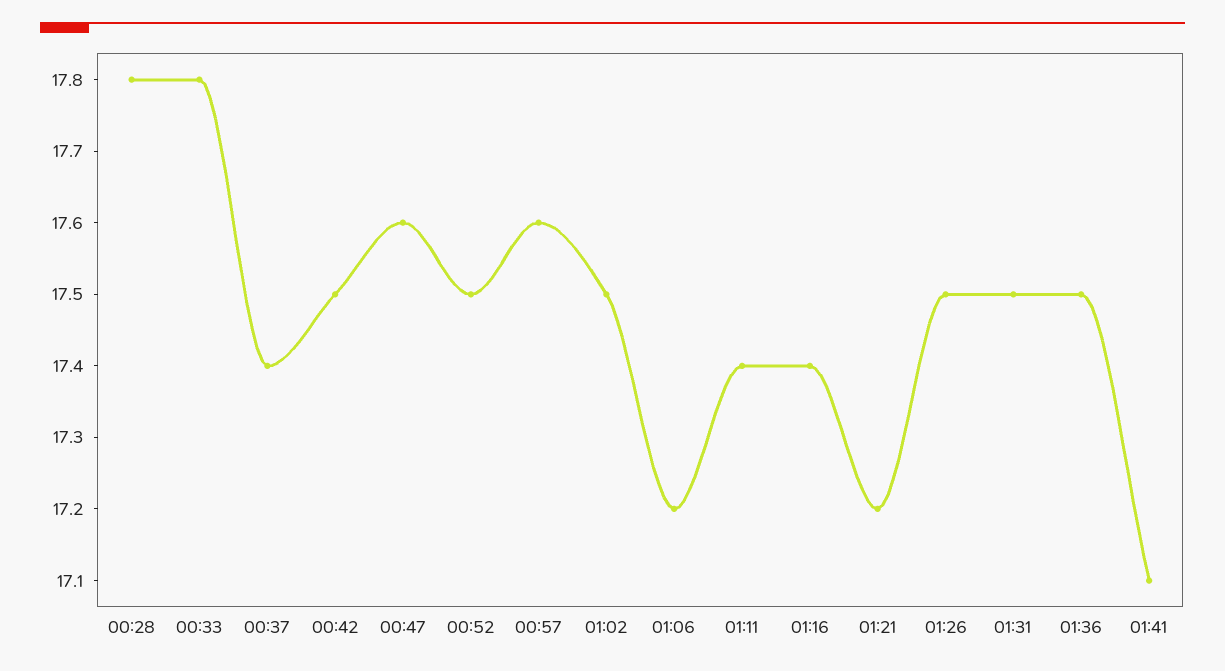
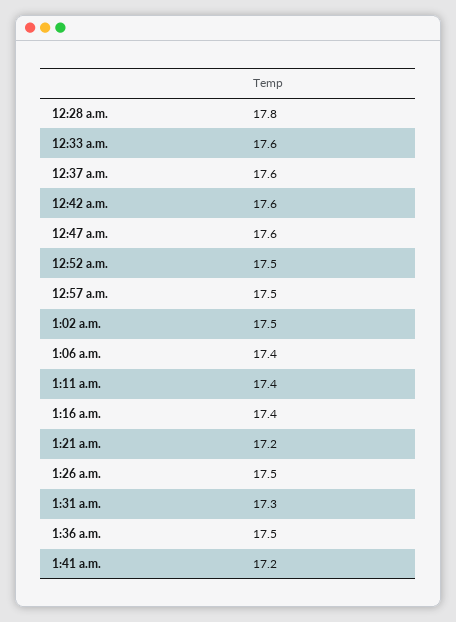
  {
    "00:28": 17.8,
-   "00:33": 17.8,
+   "00:33": 17.6,
-   "00:37": 17.4,
+   "00:37": 17.6,
-   "00:42": 17.5,
+   "00:42": 17.6,
    "00:47": 17.6,
    "00:52": 17.5,
-   "00:57": 17.6,
+   "00:57": 17.5,
    "01:02": 17.5,
-   "01:06": 17.2,
+   "01:06": 17.4,
    "01:11": 17.4,
    "01:16": 17.4,
    "01:21": 17.2,
    "01:26": 17.5,
-   "01:31": 17.5,
+   "01:31": 17.3,
    "01:36": 17.5,
-   "01:41": 17.1
+   "01:41": 17.2
  }

